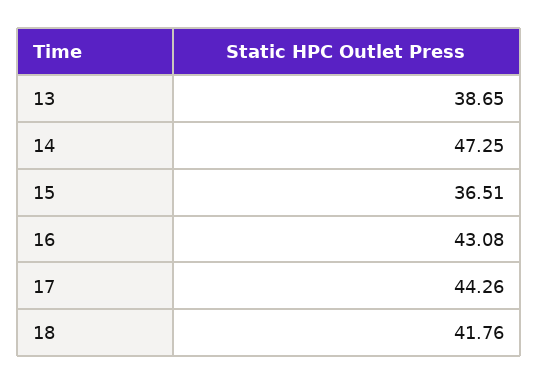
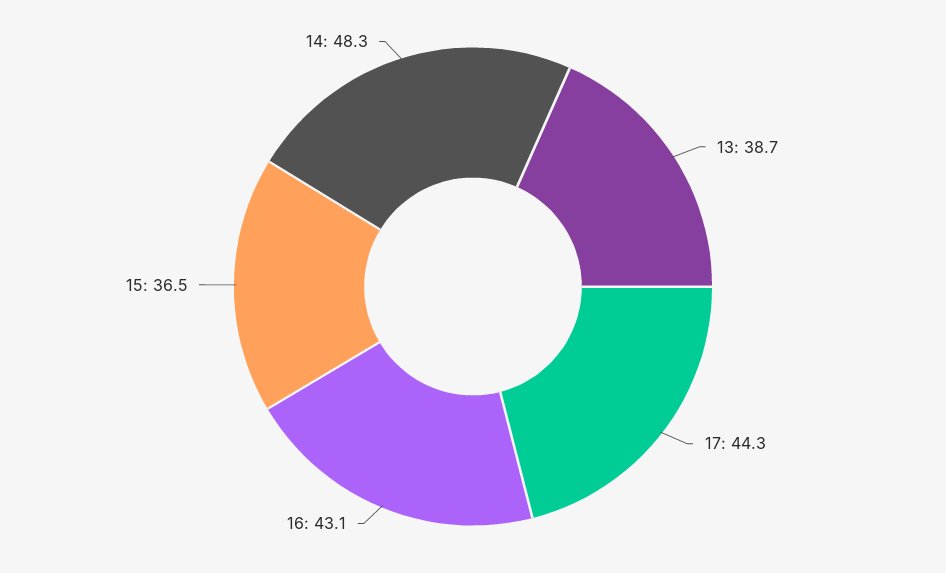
  {
    "13": 38.65,
-   "14": 47.25,
+   "14": 48.3,
    "15": 36.51,
    "16": 43.08,
-   "17": 44.26,
+   "17": 44.26
-   "18": 41.76
  }

